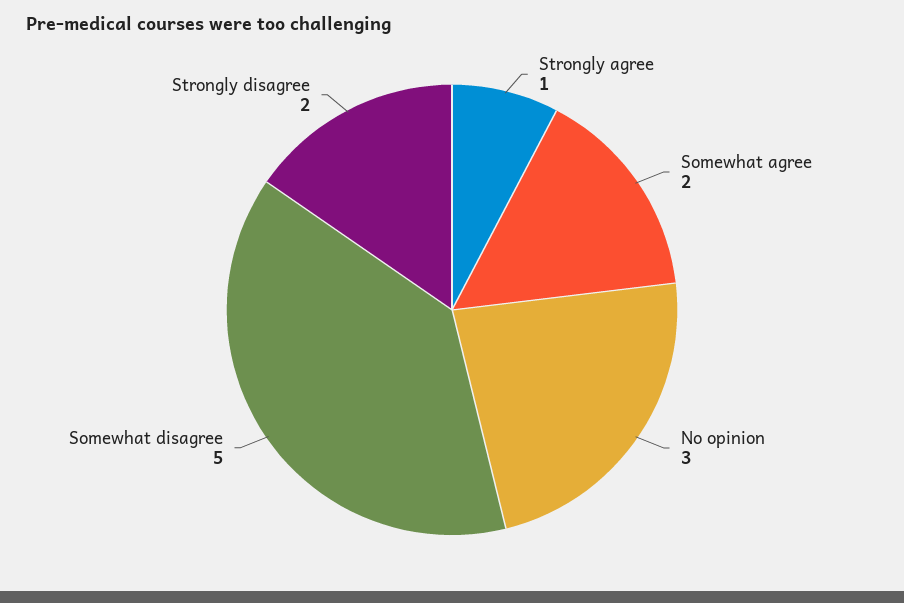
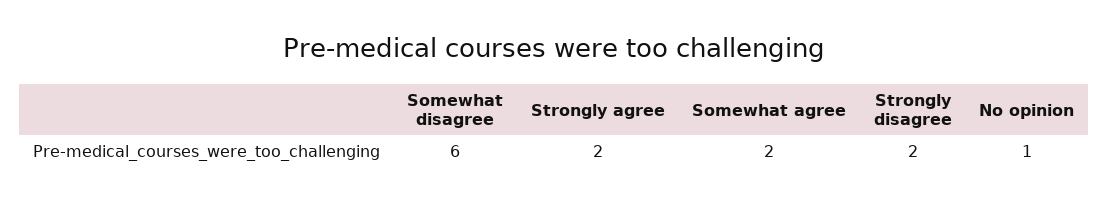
  {
-   "Strongly agree": 1,
+   "Strongly agree": 2,
    "Somewhat agree": 2,
-   "No opinion": 3,
+   "No opinion": 1,
-   "Somewhat disagree": 5,
+   "Somewhat disagree": 6,
    "Strongly disagree": 2
  }

